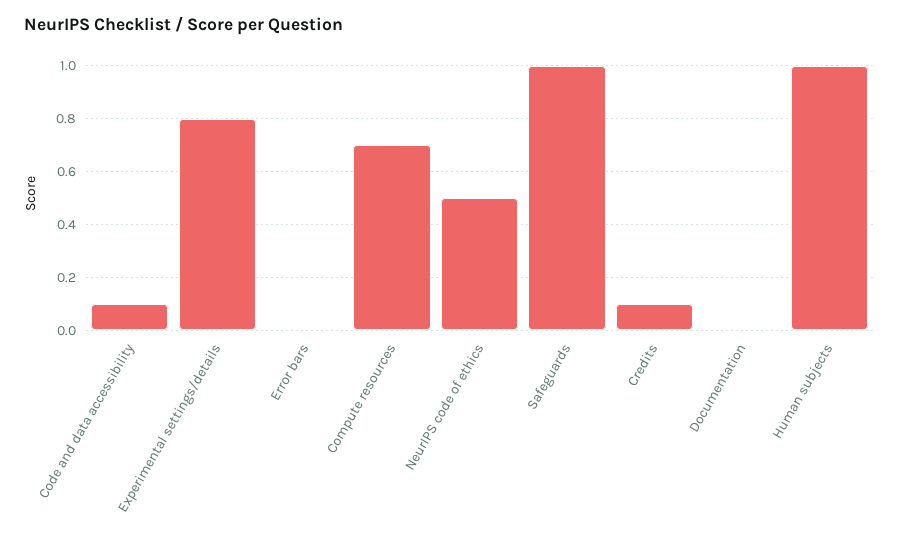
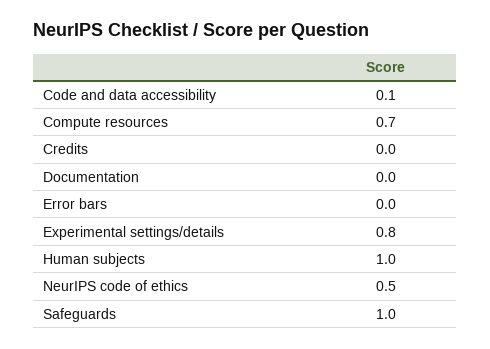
  {
    "Code and data accessibility": 0.1,
    "Experimental settings/details": 0.8,
    "Error bars": 0,
    "Compute resources": 0.7,
    "NeurIPS code of ethics": 0.5,
    "Safeguards": 1,
-   "Credits": 0.1,
+   "Credits": 0,
    "Documentation": 0,
    "Human subjects": 1
  }

